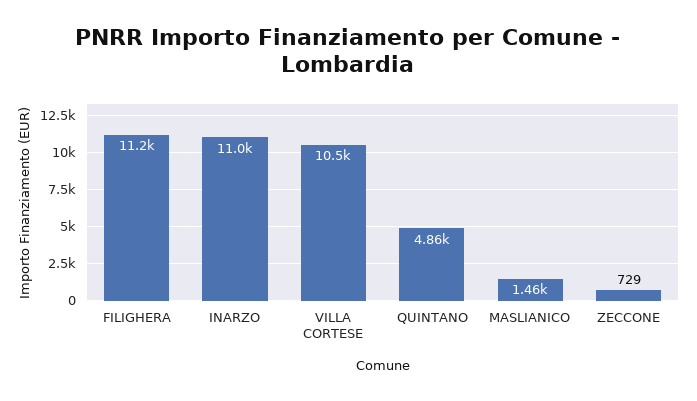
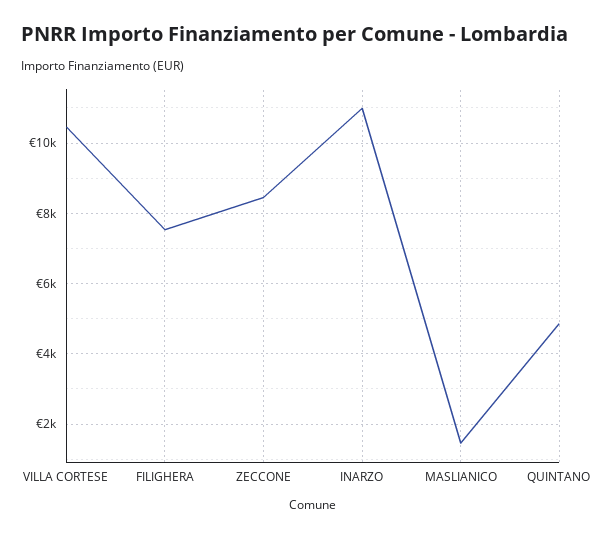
  {
-   "FILIGHERA": 11200,
+   "FILIGHERA": 7600,
    "INARZO": 11000,
    "VILLA CORTESE": 10500,
    "QUINTANO": 4860,
    "MASLIANICO": 1460,
-   "ZECCONE": 729
+   "ZECCONE": 8400
  }

